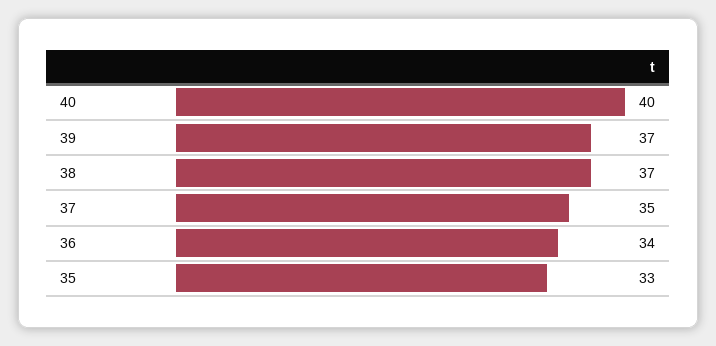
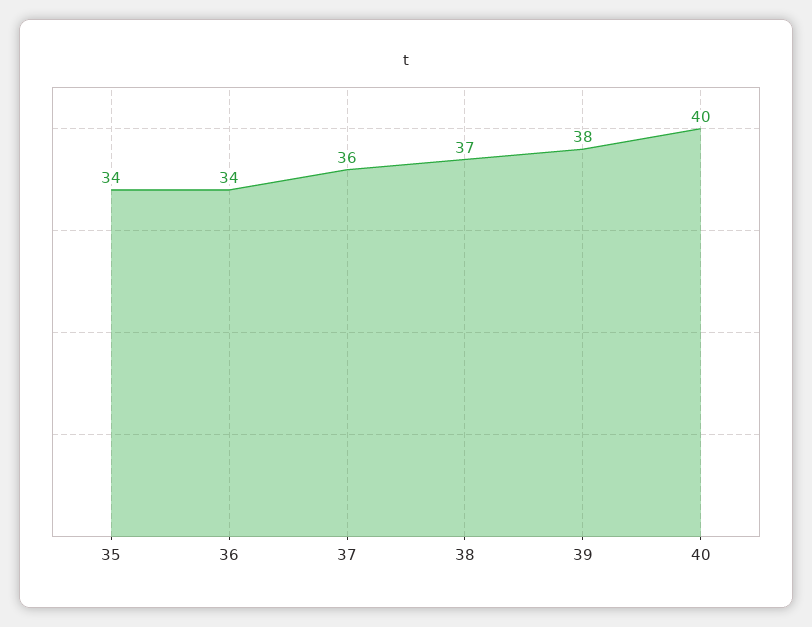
  {
    "40": 40,
-   "39": 37,
+   "39": 38,
    "38": 37,
-   "37": 35,
+   "37": 36,
    "36": 34,
-   "35": 33
+   "35": 34
  }

